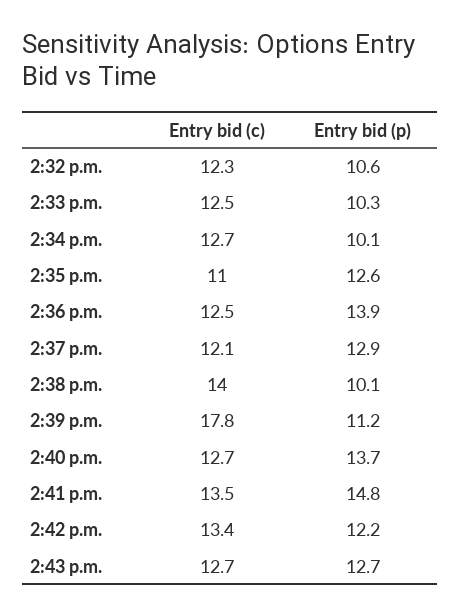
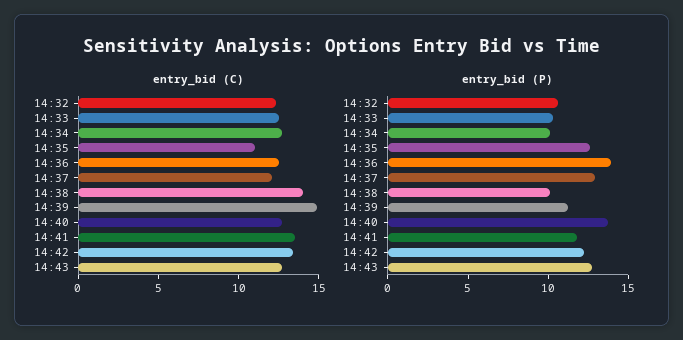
  {
    "Entry bid (c)": {
      "2:32 p.m.": 12.3,
      "2:33 p.m.": 12.5,
      "2:34 p.m.": 12.7,
      "2:35 p.m.": 11,
      "2:36 p.m.": 12.5,
      "2:37 p.m.": 12.1,
      "2:38 p.m.": 14,
-     "2:39 p.m.": 17.8,
+     "2:39 p.m.": 15,
      "2:40 p.m.": 12.7,
      "2:41 p.m.": 13.5,
      "2:42 p.m.": 13.4,
      "2:43 p.m.": 12.7
    },
    "Entry bid (p)": {
      "2:32 p.m.": 10.6,
      "2:33 p.m.": 10.3,
      "2:34 p.m.": 10.1,
      "2:35 p.m.": 12.6,
      "2:36 p.m.": 13.9,
      "2:37 p.m.": 12.9,
      "2:38 p.m.": 10.1,
      "2:39 p.m.": 11.2,
      "2:40 p.m.": 13.7,
-     "2:41 p.m.": 14.8,
+     "2:41 p.m.": 12,
      "2:42 p.m.": 12.2,
      "2:43 p.m.": 12.7
    }
  }

